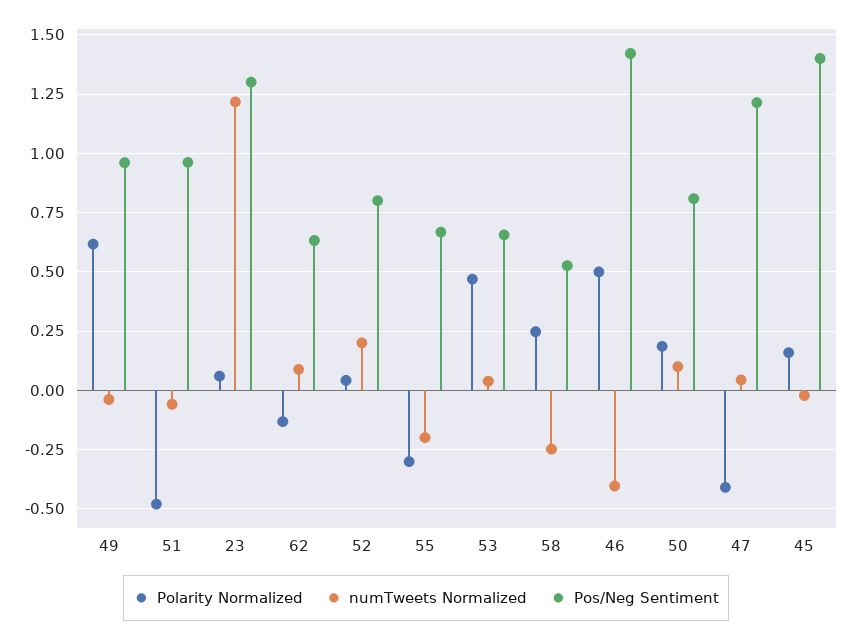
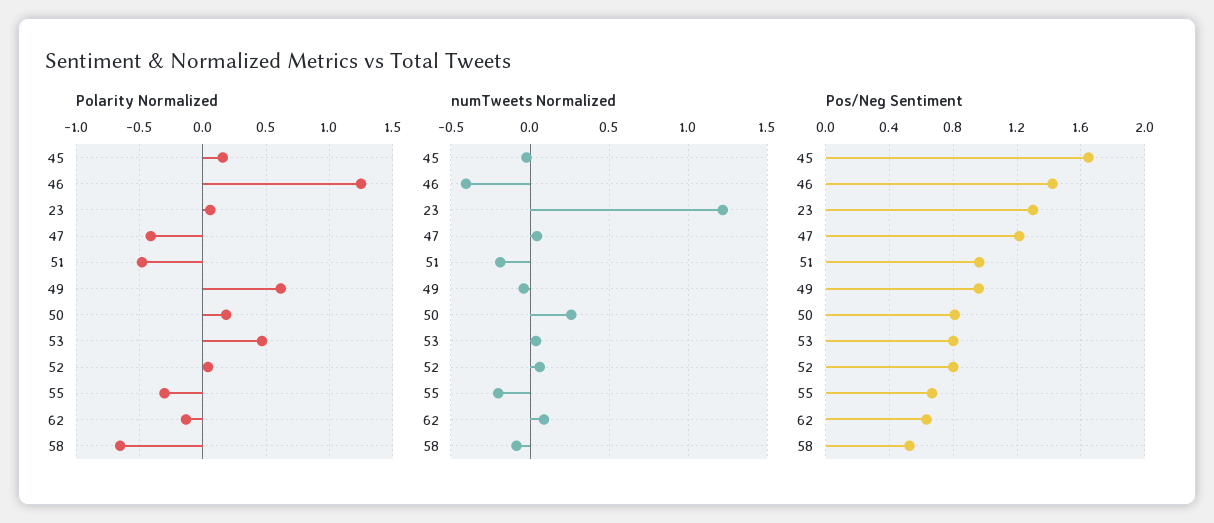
  {
    "Polarity Normalized": {
      "49": 0.6,
      "51": -0.5,
      "23": 0.05,
      "62": -0.15,
      "52": 0.05,
      "55": -0.3,
      "53": 0.45,
-     "58": 0.25,
+     "58": -0.65,
-     "46": 0.5,
+     "46": 1.25,
      "50": 0.2,
      "47": -0.4,
      "45": 0.15
    },
    "numTweets Normalized": {
      "49": -0.05,
-     "51": -0.05,
+     "51": -0.2,
      "23": 1.2,
      "62": 0.1,
-     "52": 0.2,
+     "52": 0.05,
      "55": -0.2,
      "53": 0.05,
-     "58": -0.25,
+     "58": -0.1,
      "46": -0.4,
-     "50": 0.1,
+     "50": 0.25,
      "47": 0.05,
      "45": 0
    },
    "Pos/Neg Sentiment": {
      "49": 0.95,
      "51": 0.95,
      "23": 1.3,
      "62": 0.65,
      "52": 0.8,
      "55": 0.65,
-     "53": 0.65,
+     "53": 0.8,
      "58": 0.55,
      "46": 1.4,
      "50": 0.8,
      "47": 1.2,
-     "45": 1.4
+     "45": 1.65
    }
  }

